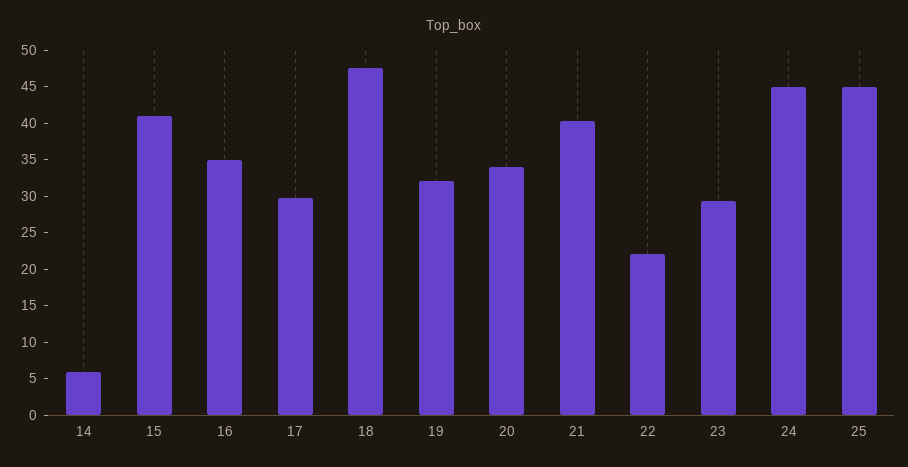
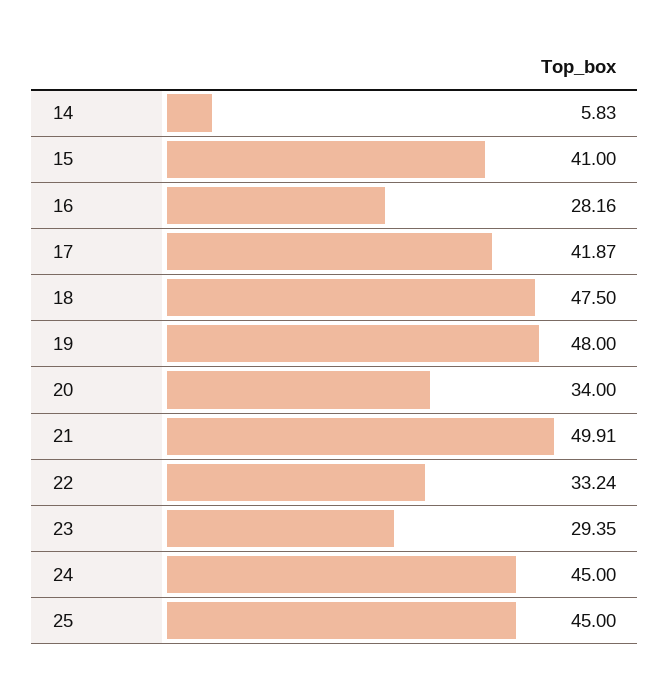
  {
    "14": 5.83,
    "15": 41,
-   "16": 35,
+   "16": 28.16,
-   "17": 30,
+   "17": 41.87,
    "18": 47.5,
-   "19": 32.5,
+   "19": 48,
    "20": 34,
-   "21": 40,
+   "21": 49.91,
-   "22": 22.5,
+   "22": 33.24,
    "23": 29.35,
    "24": 45,
    "25": 45
  }

